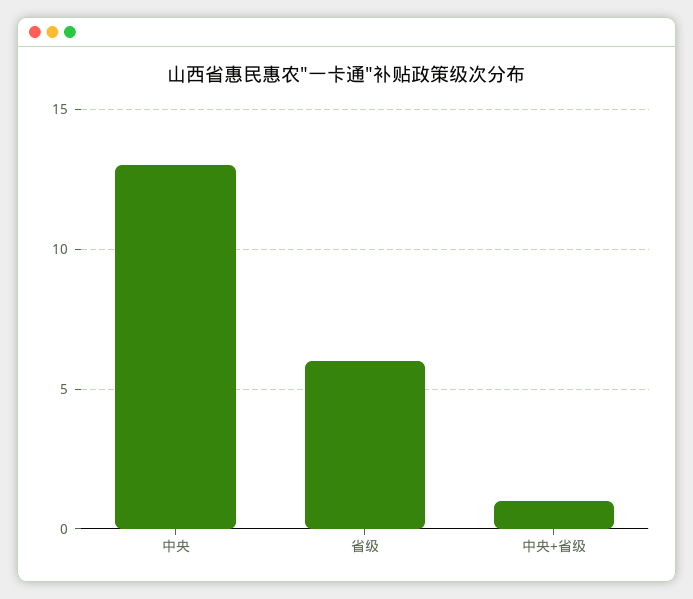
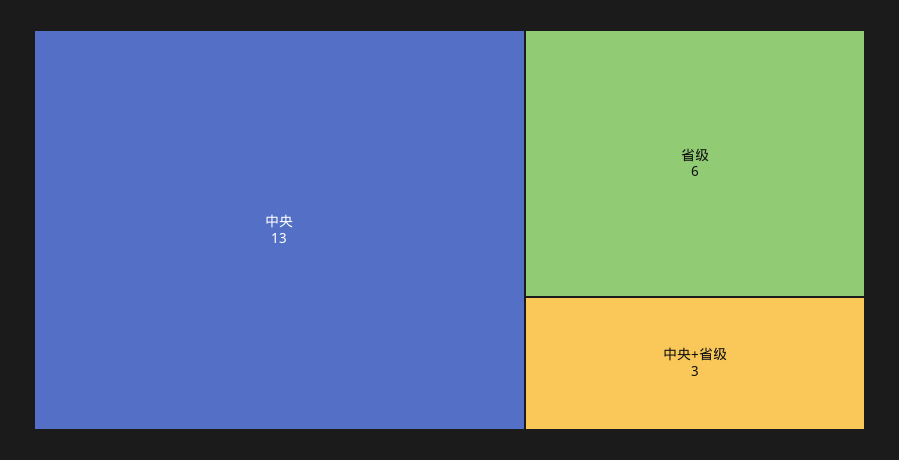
  {
    "中央": 13,
    "省级": 6,
-   "中央+省级": 1
+   "中央+省级": 3
  }

